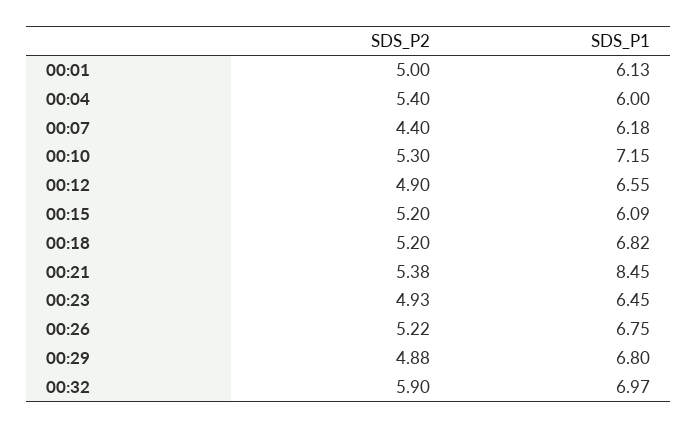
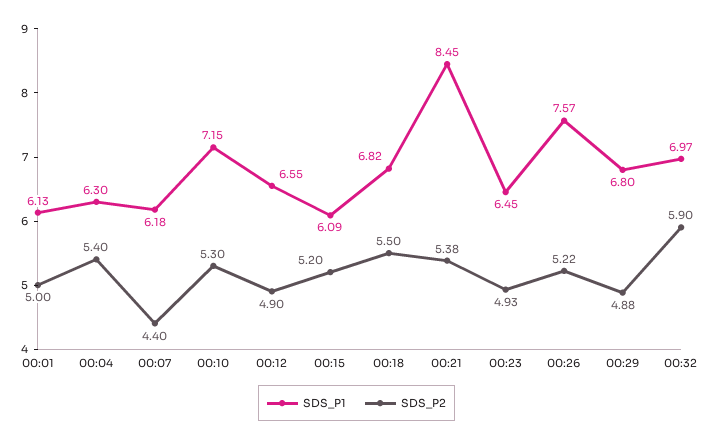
  {
    "SDS_P2": {
      "00:01": 5,
      "00:04": 5.4,
      "00:07": 4.4,
      "00:10": 5.3,
      "00:12": 4.9,
      "00:15": 5.2,
-     "00:18": 5.2,
+     "00:18": 5.5,
      "00:21": 5.38,
      "00:23": 4.93,
      "00:26": 5.22,
      "00:29": 4.88,
      "00:32": 5.9
    },
    "SDS_P1": {
      "00:01": 6.13,
-     "00:04": 6,
+     "00:04": 6.3,
      "00:07": 6.18,
      "00:10": 7.15,
      "00:12": 6.55,
      "00:15": 6.09,
      "00:18": 6.82,
      "00:21": 8.45,
      "00:23": 6.45,
-     "00:26": 6.75,
+     "00:26": 7.57,
      "00:29": 6.8,
      "00:32": 6.97
    }
  }

